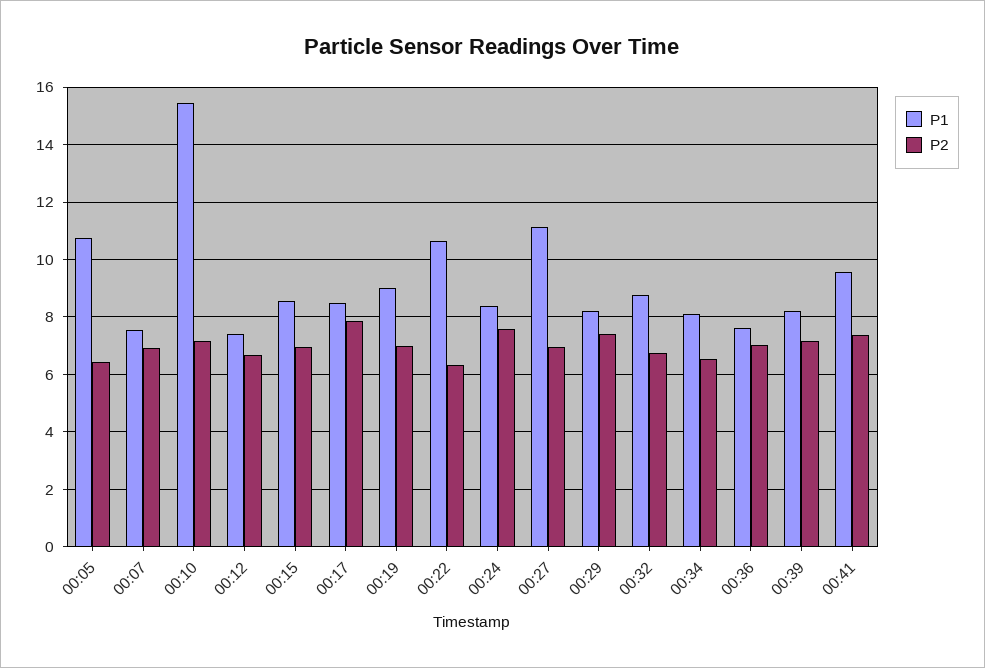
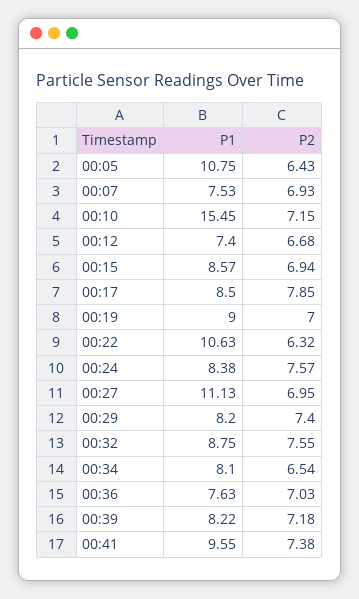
  {
    "P1": {
      "00:05": 10.75,
      "00:07": 7.53,
      "00:10": 15.45,
      "00:12": 7.4,
      "00:15": 8.57,
      "00:17": 8.5,
      "00:19": 9,
      "00:22": 10.63,
      "00:24": 8.38,
      "00:27": 11.13,
      "00:29": 8.2,
      "00:32": 8.75,
      "00:34": 8.1,
      "00:36": 7.63,
      "00:39": 8.22,
      "00:41": 9.55
    },
    "P2": {
      "00:05": 6.43,
      "00:07": 6.93,
      "00:10": 7.15,
      "00:12": 6.68,
      "00:15": 6.94,
      "00:17": 7.85,
      "00:19": 7,
      "00:22": 6.32,
      "00:24": 7.57,
      "00:27": 6.95,
      "00:29": 7.4,
-     "00:32": 6.75,
+     "00:32": 7.55,
      "00:34": 6.54,
      "00:36": 7.03,
      "00:39": 7.18,
      "00:41": 7.38
    }
  }

